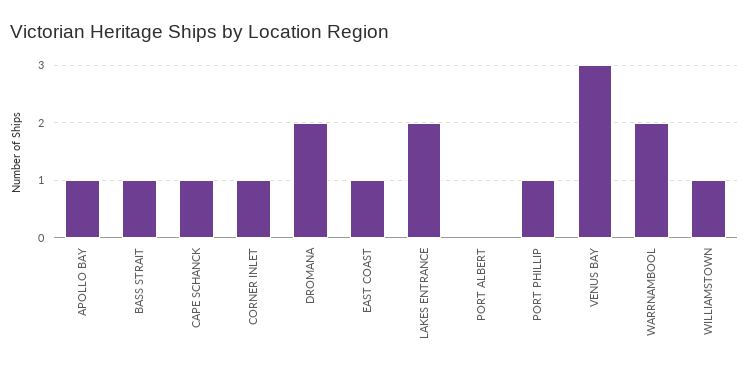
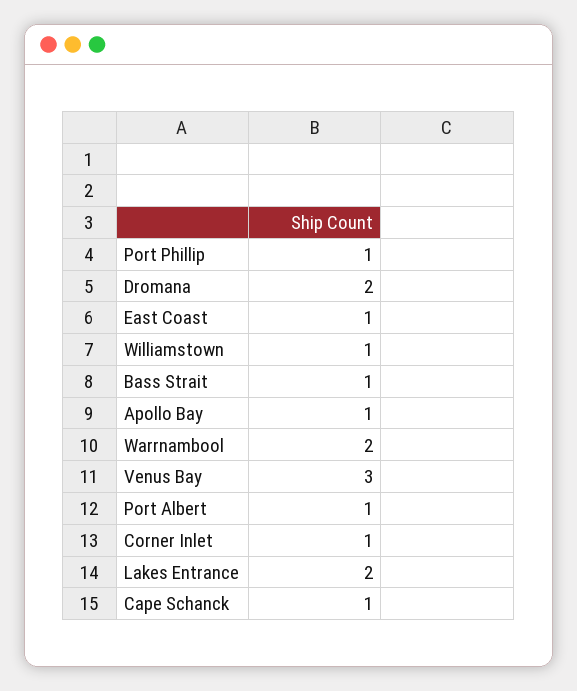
  {
    "APOLLO BAY": 1,
    "BASS STRAIT": 1,
    "CAPE SCHANCK": 1,
    "CORNER INLET": 1,
    "DROMANA": 2,
    "EAST COAST": 1,
    "LAKES ENTRANCE": 2,
-   "PORT ALBERT": 0,
+   "PORT ALBERT": 1,
    "PORT PHILLIP": 1,
    "VENUS BAY": 3,
    "WARRNAMBOOL": 2,
    "WILLIAMSTOWN": 1
  }

